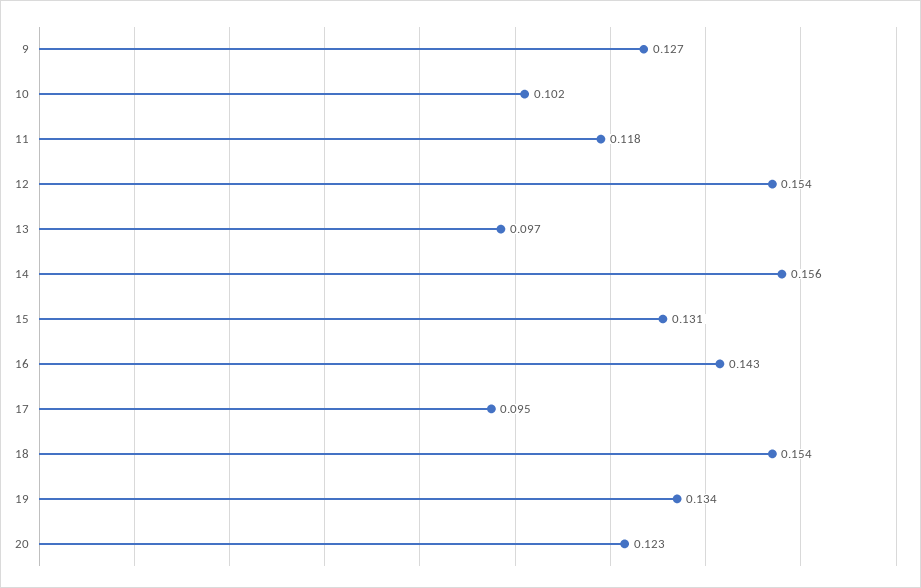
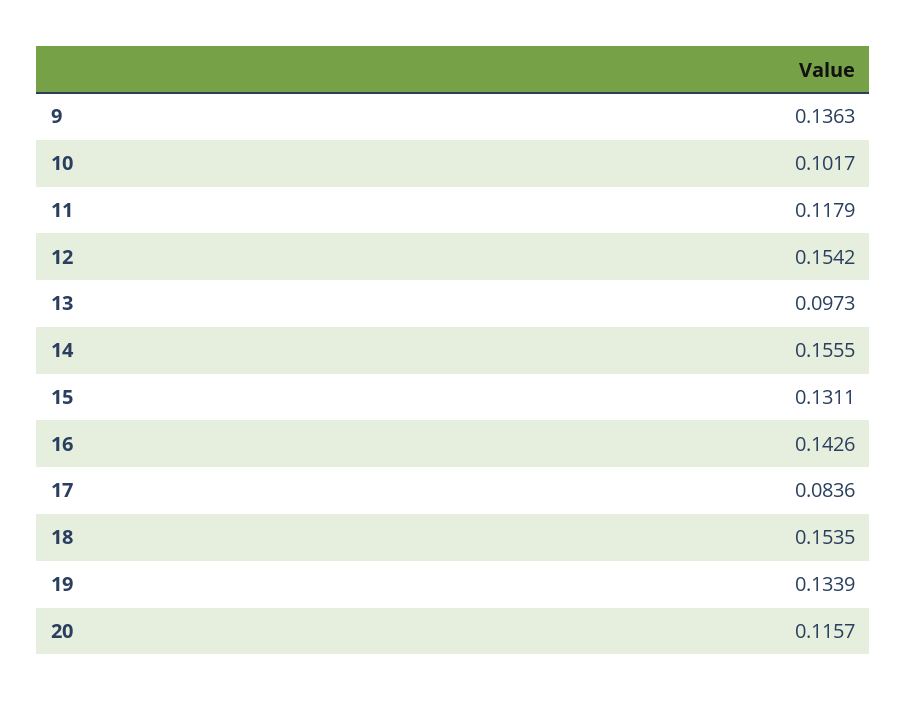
  {
-   "9": 0.127,
+   "9": 0.1363,
    "10": 0.1017,
    "11": 0.1179,
    "12": 0.1542,
    "13": 0.0973,
    "14": 0.1555,
    "15": 0.1311,
    "16": 0.1426,
-   "17": 0.095,
+   "17": 0.0836,
    "18": 0.1535,
    "19": 0.1339,
-   "20": 0.123
+   "20": 0.1157
  }

